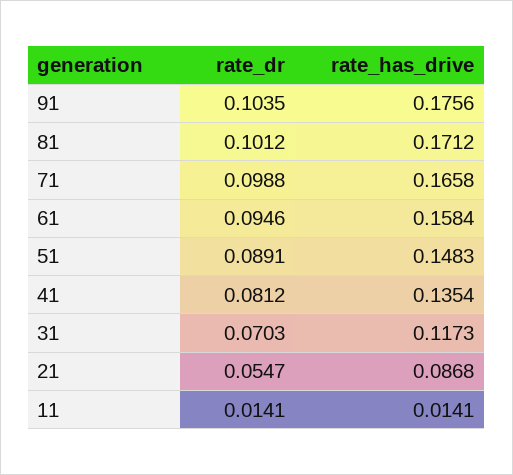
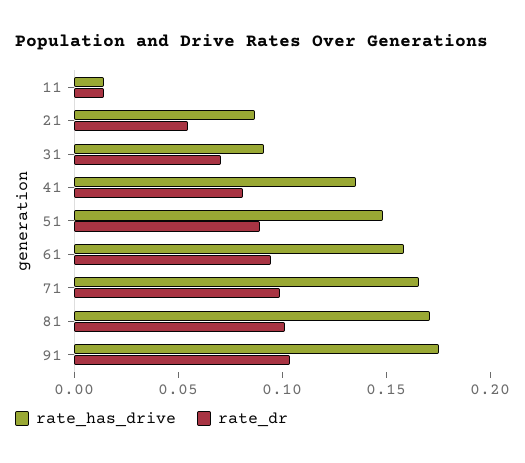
  {
    "rate_dr": {
      "91": 0.1035,
      "81": 0.1012,
      "71": 0.0988,
      "61": 0.0946,
      "51": 0.0891,
      "41": 0.0812,
      "31": 0.0703,
      "21": 0.0547,
      "11": 0.0141
    },
    "rate_has_drive": {
      "91": 0.1756,
      "81": 0.1712,
      "71": 0.1658,
      "61": 0.1584,
      "51": 0.1483,
      "41": 0.1354,
-     "31": 0.1173,
+     "31": 0.09,
      "21": 0.0868,
      "11": 0.0141
    }
  }

